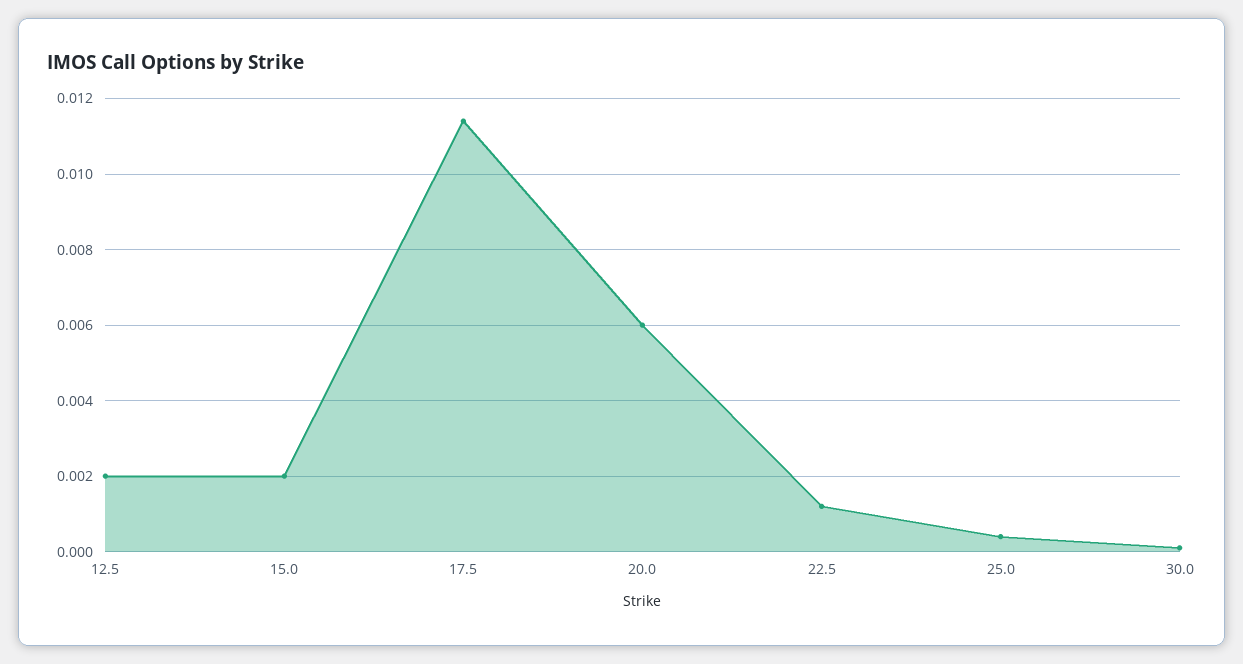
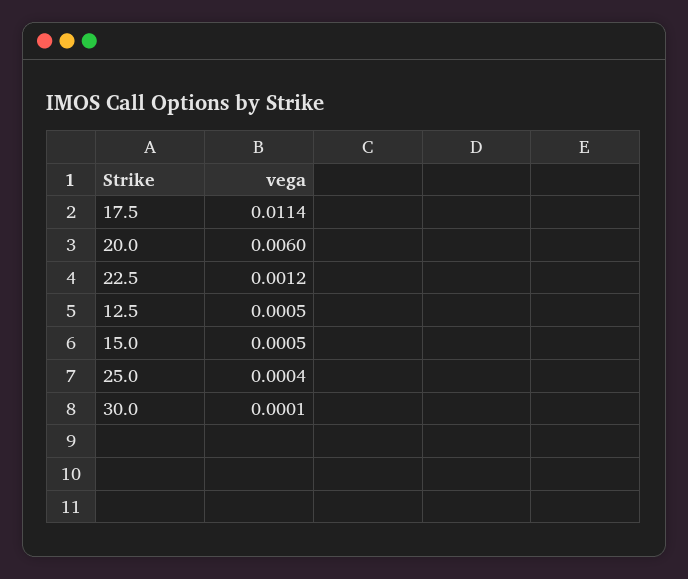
  {
-   "12.5": 0.002,
+   "12.5": 0.0005,
-   "15.0": 0.002,
+   "15.0": 0.0005,
    "17.5": 0.0114,
    "20.0": 0.006,
    "22.5": 0.0012,
    "25.0": 0.0004,
    "30.0": 0.0001
  }

